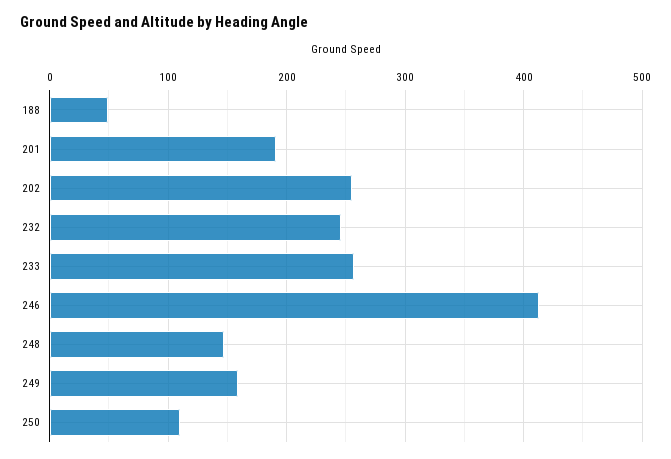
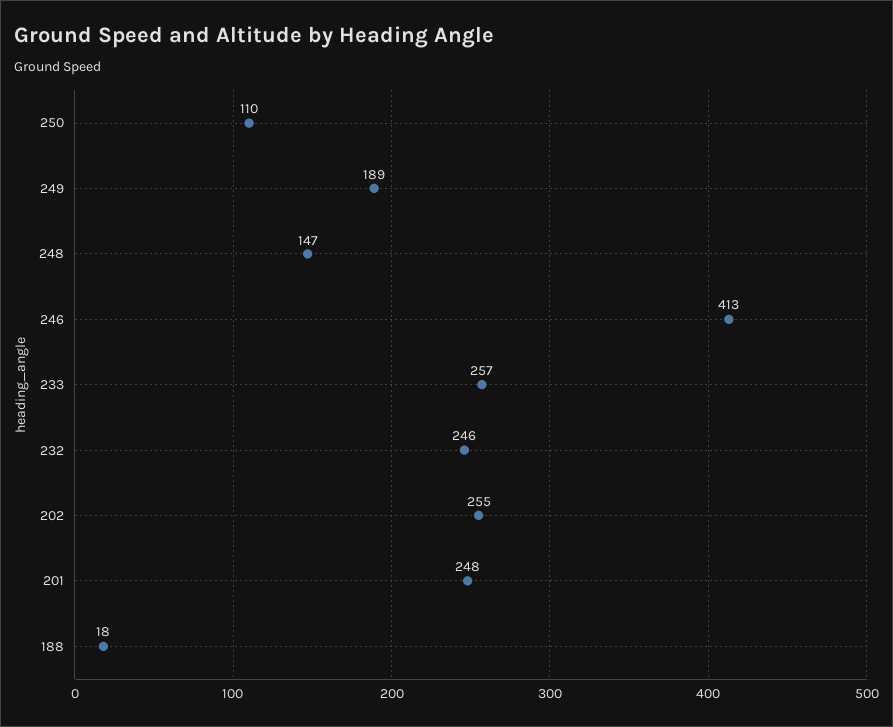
  {
-   "188": 50,
+   "188": 18,
-   "201": 190,
+   "201": 248,
    "202": 255,
    "232": 246,
    "233": 257,
    "246": 413,
    "248": 147,
-   "249": 160,
+   "249": 189,
    "250": 110
  }

